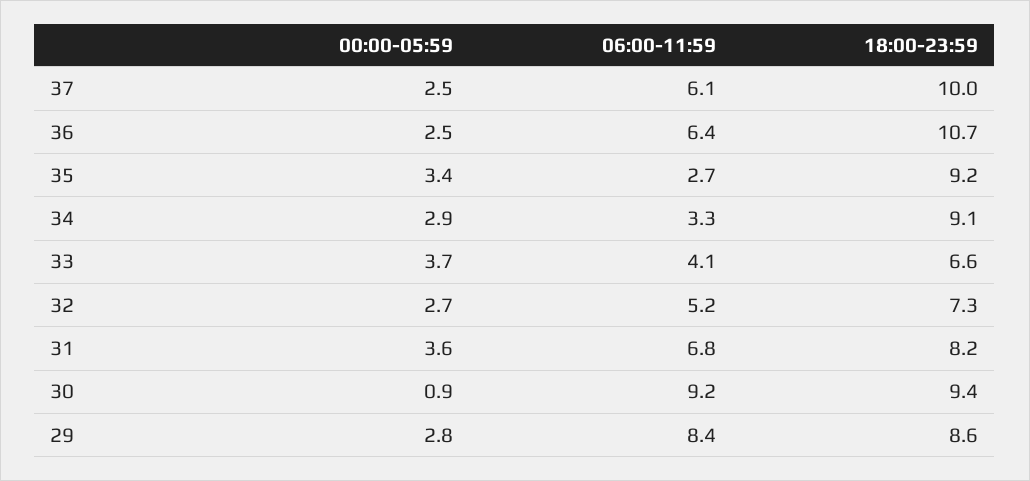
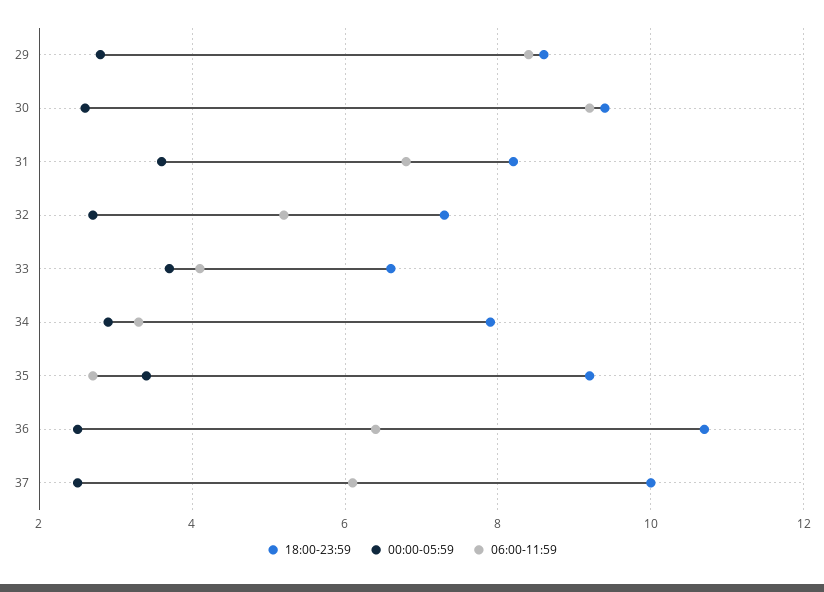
  {
    "00:00-05:59": {
      "37": 2.5,
      "36": 2.5,
      "35": 3.4,
      "34": 2.9,
      "33": 3.7,
      "32": 2.7,
      "31": 3.6,
-     "30": 0.9,
+     "30": 2.5,
      "29": 2.8
    },
    "06:00-11:59": {
      "37": 6.1,
      "36": 6.4,
      "35": 2.7,
      "34": 3.3,
      "33": 4.1,
      "32": 5.2,
      "31": 6.8,
      "30": 9.2,
      "29": 8.4
    },
    "18:00-23:59": {
      "37": 10,
      "36": 10.7,
      "35": 9.2,
-     "34": 9.1,
+     "34": 8,
      "33": 6.6,
      "32": 7.3,
      "31": 8.2,
      "30": 9.4,
      "29": 8.6
    }
  }

